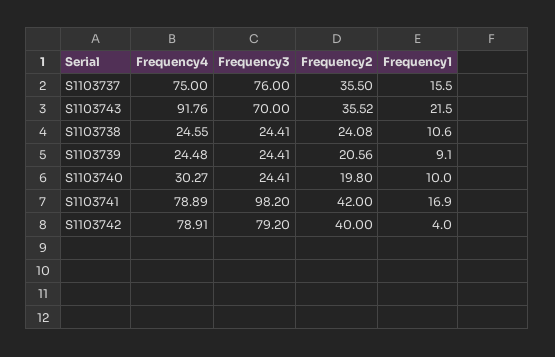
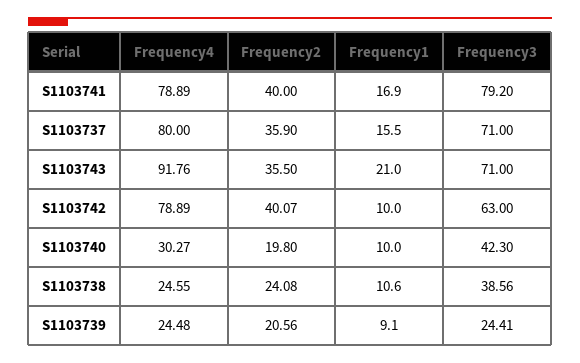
  {
    "Frequency4": {
-     "S1103737": 75,
+     "S1103737": 80,
      "S1103743": 91.76,
      "S1103738": 24.55,
      "S1103739": 24.48,
      "S1103740": 30.27,
      "S1103741": 78.89,
-     "S1103742": 78.91
+     "S1103742": 78.89
    },
    "Frequency3": {
-     "S1103737": 76,
+     "S1103737": 71,
-     "S1103743": 70,
+     "S1103743": 71,
-     "S1103738": 24.41,
+     "S1103738": 38.56,
      "S1103739": 24.41,
-     "S1103740": 24.41,
+     "S1103740": 42.3,
-     "S1103741": 98.2,
+     "S1103741": 79.2,
-     "S1103742": 79.2
+     "S1103742": 63
    },
    "Frequency2": {
-     "S1103737": 35.5,
+     "S1103737": 35.9,
-     "S1103743": 35.52,
+     "S1103743": 35.5,
      "S1103738": 24.08,
      "S1103739": 20.56,
      "S1103740": 19.8,
-     "S1103741": 42,
+     "S1103741": 40,
-     "S1103742": 40
+     "S1103742": 40.07
    },
    "Frequency1": {
      "S1103737": 15.5,
-     "S1103743": 21.5,
+     "S1103743": 21,
      "S1103738": 10.6,
      "S1103739": 9.1,
      "S1103740": 10,
      "S1103741": 16.9,
-     "S1103742": 4
+     "S1103742": 10
    }
  }

